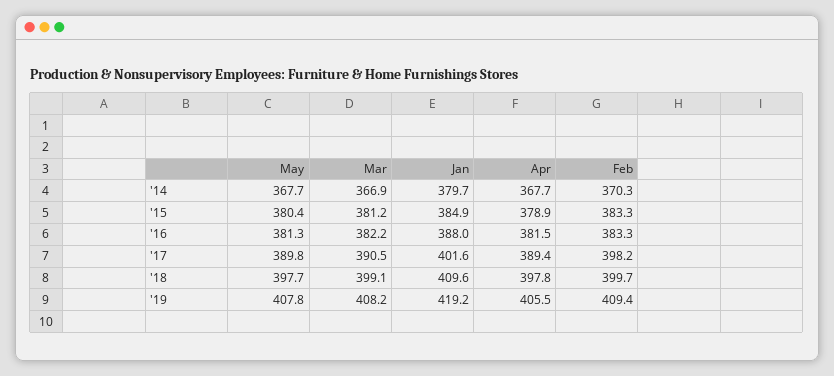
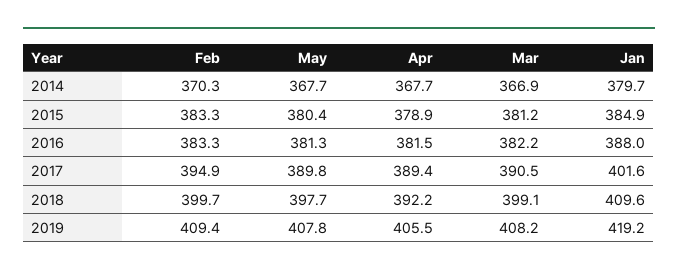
  {
    "May": {
      "'14": 367.7,
      "'15": 380.4,
      "'16": 381.3,
      "'17": 389.8,
      "'18": 397.7,
      "'19": 407.8
    },
    "Mar": {
      "'14": 366.9,
      "'15": 381.2,
      "'16": 382.2,
      "'17": 390.5,
      "'18": 399.1,
      "'19": 408.2
    },
    "Jan": {
      "'14": 379.7,
      "'15": 384.9,
      "'16": 388,
      "'17": 401.6,
      "'18": 409.6,
      "'19": 419.2
    },
    "Apr": {
      "'14": 367.7,
      "'15": 378.9,
      "'16": 381.5,
      "'17": 389.4,
-     "'18": 397.8,
+     "'18": 392.2,
      "'19": 405.5
    },
    "Feb": {
      "'14": 370.3,
      "'15": 383.3,
      "'16": 383.3,
-     "'17": 398.2,
+     "'17": 394.9,
      "'18": 399.7,
      "'19": 409.4
    }
  }

